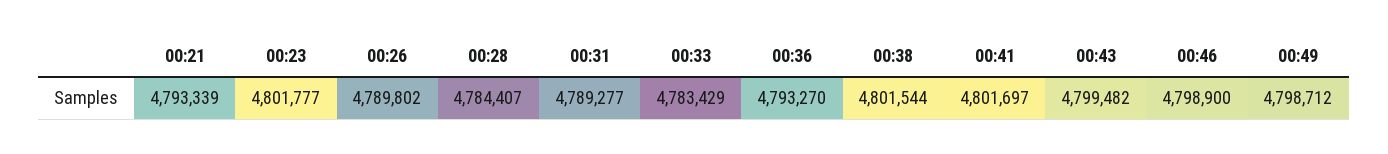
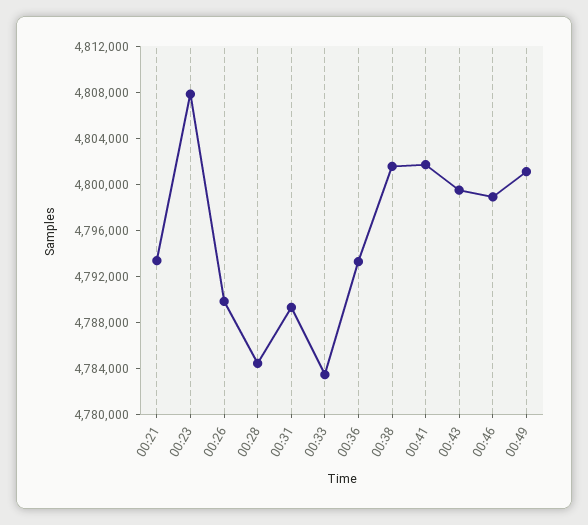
  {
    "00:21": 4793339,
-   "00:23": 4801777,
+   "00:23": 4808000,
    "00:26": 4789802,
    "00:28": 4784407,
    "00:31": 4789277,
    "00:33": 4783429,
    "00:36": 4793270,
    "00:38": 4801544,
    "00:41": 4801697,
    "00:43": 4799482,
    "00:46": 4798900,
-   "00:49": 4798712
+   "00:49": 4801000
  }

